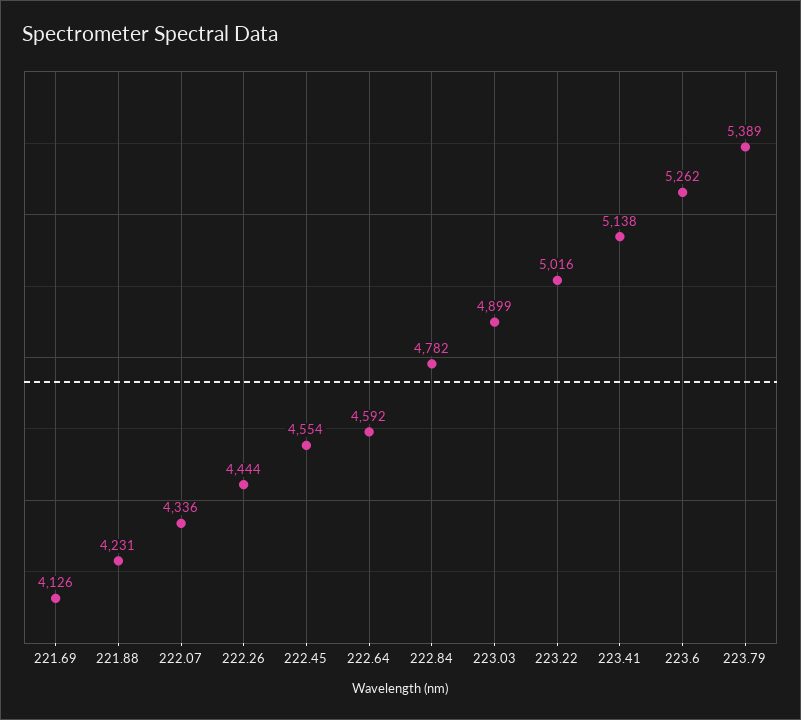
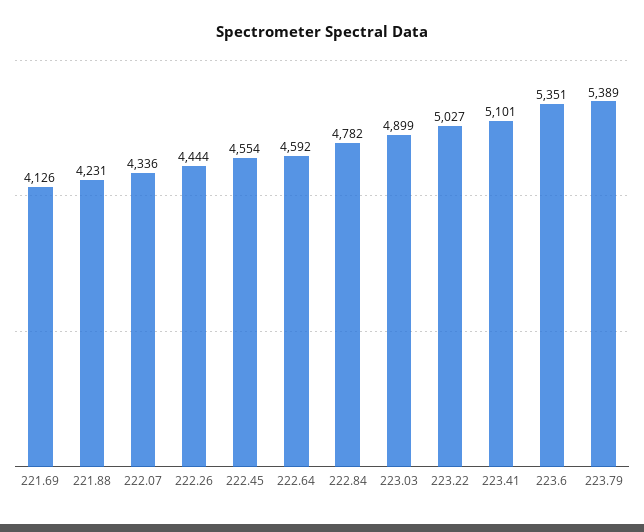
  {
    "221.69": 4126,
    "221.88": 4231,
    "222.07": 4336,
    "222.26": 4444,
    "222.45": 4554,
    "222.64": 4592,
    "222.84": 4782,
    "223.03": 4899,
-   "223.22": 5016,
+   "223.22": 5027,
-   "223.41": 5138,
+   "223.41": 5101,
-   "223.6": 5262,
+   "223.6": 5351,
    "223.79": 5389
  }

